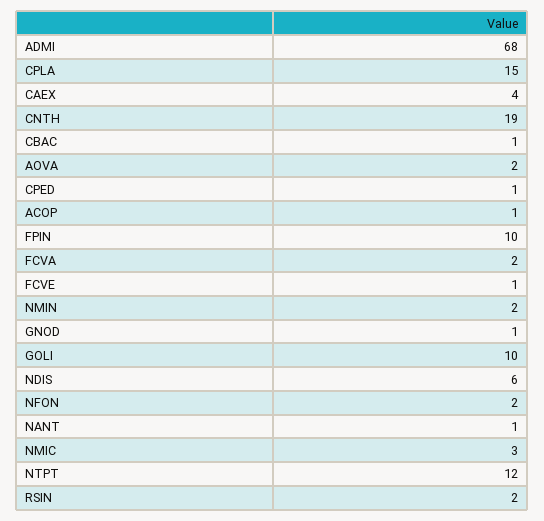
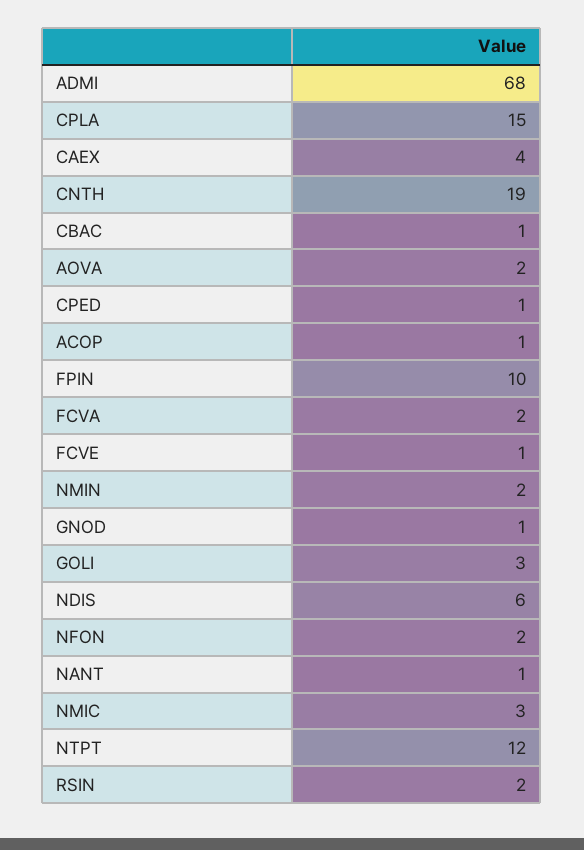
  {
    "ADMI": 68,
    "CPLA": 15,
    "CAEX": 4,
    "CNTH": 19,
    "CBAC": 1,
    "AOVA": 2,
    "CPED": 1,
    "ACOP": 1,
    "FPIN": 10,
    "FCVA": 2,
    "FCVE": 1,
    "NMIN": 2,
    "GNOD": 1,
-   "GOLI": 10,
+   "GOLI": 3,
    "NDIS": 6,
    "NFON": 2,
    "NANT": 1,
    "NMIC": 3,
    "NTPT": 12,
    "RSIN": 2
  }

